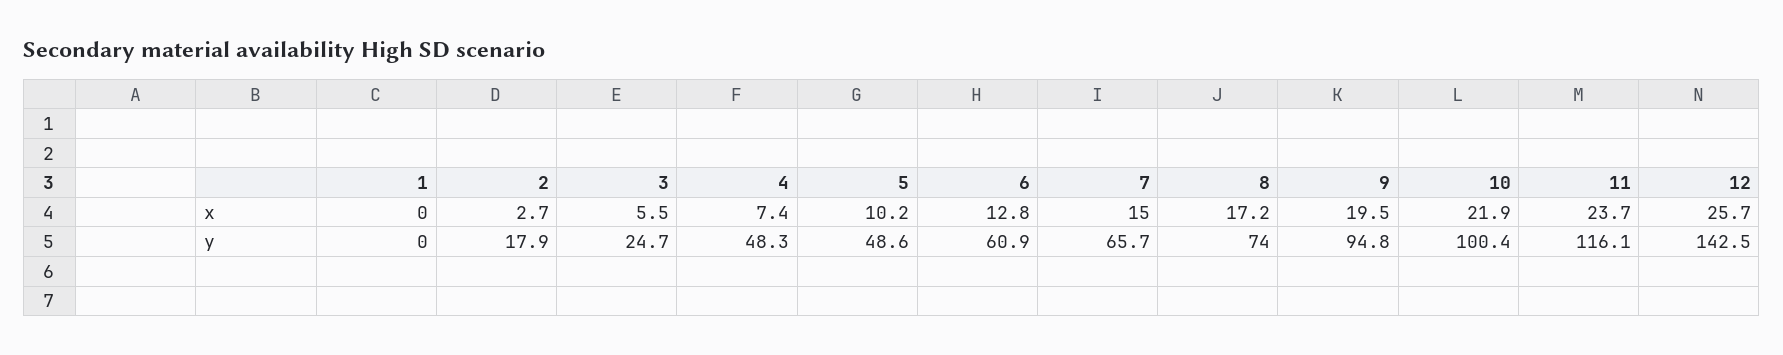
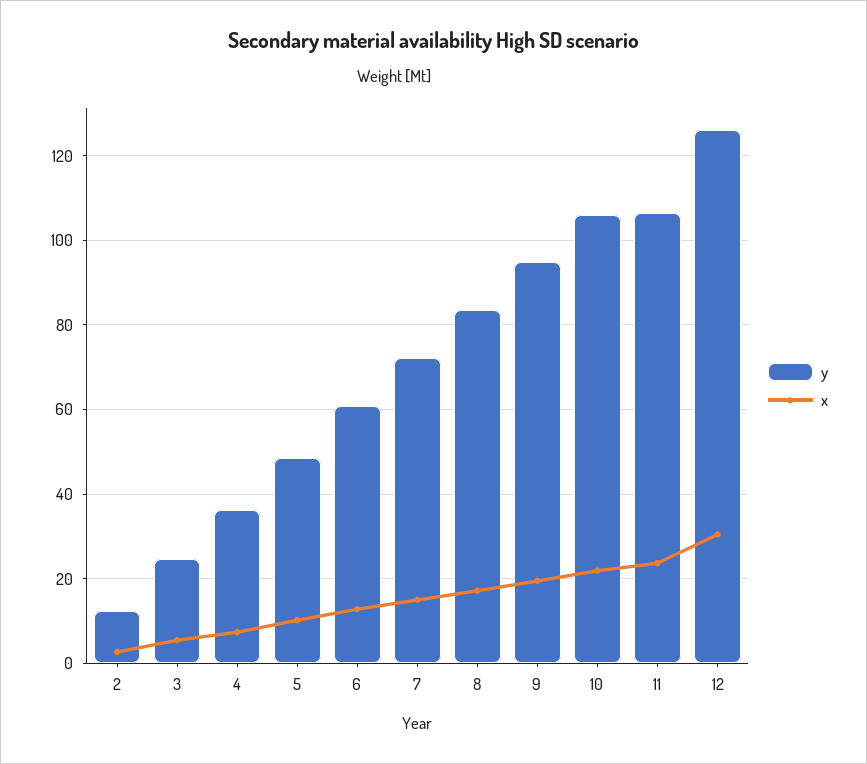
  {
    "x": {
-     "1": 0,
      "2": 2.7,
      "3": 5.5,
      "4": 7.4,
      "5": 10.2,
      "6": 12.8,
      "7": 15,
      "8": 17.2,
      "9": 19.5,
      "10": 21.9,
      "11": 23.7,
-     "12": 25.7
+     "12": 30
    },
    "y": {
-     "1": 0,
-     "2": 17.9,
+     "2": 12,
      "3": 24.7,
-     "4": 48.3,
+     "4": 36,
      "5": 48.6,
      "6": 60.9,
-     "7": 65.7,
+     "7": 72,
-     "8": 74,
+     "8": 84,
      "9": 94.8,
-     "10": 100.4,
+     "10": 106,
-     "11": 116.1,
+     "11": 106,
-     "12": 142.5
+     "12": 126
    }
  }

